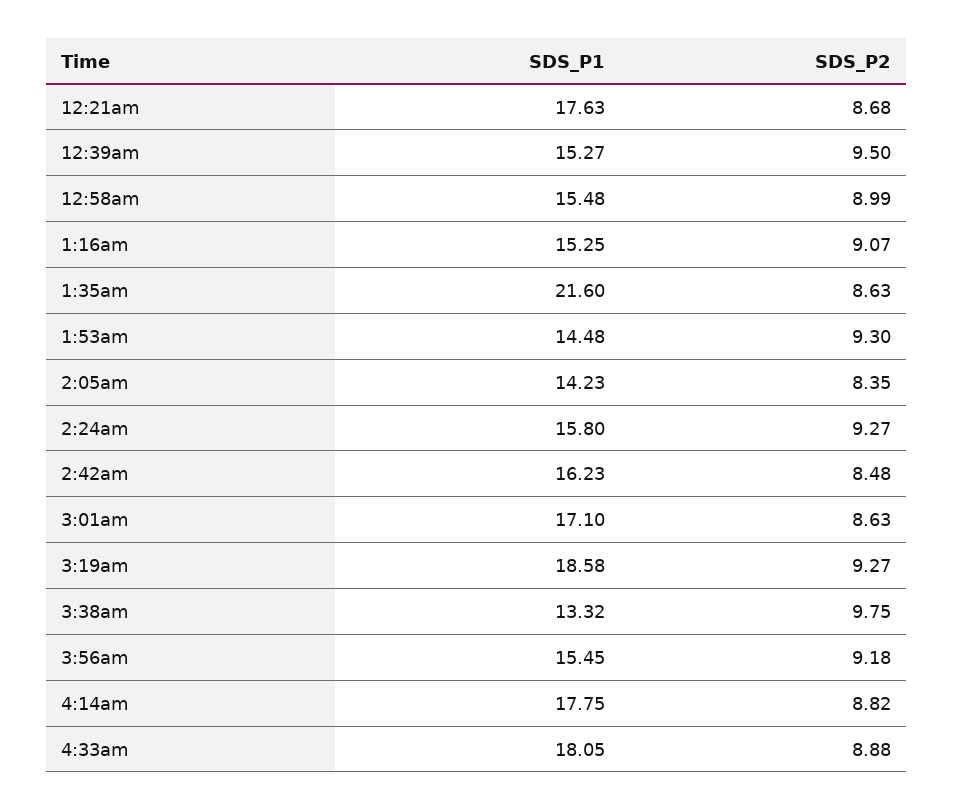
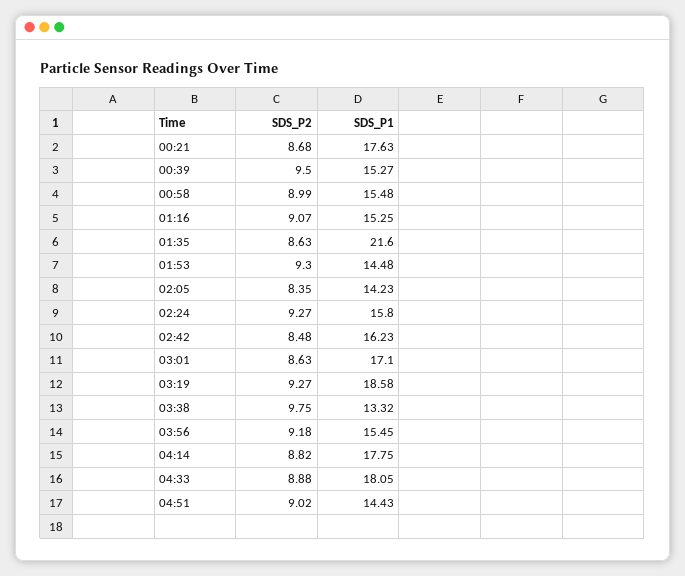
  {
    "SDS_P1": {
      "12:21am": 17.63,
      "12:39am": 15.27,
      "12:58am": 15.48,
      "1:16am": 15.25,
      "1:35am": 21.6,
      "1:53am": 14.48,
      "2:05am": 14.23,
      "2:24am": 15.8,
      "2:42am": 16.23,
      "3:01am": 17.1,
      "3:19am": 18.58,
      "3:38am": 13.32,
      "3:56am": 15.45,
      "4:14am": 17.75,
-     "4:33am": 18.05
+     "4:33am": 18.05,
+     "04:51": 14.43
    },
    "SDS_P2": {
      "12:21am": 8.68,
      "12:39am": 9.5,
      "12:58am": 8.99,
      "1:16am": 9.07,
      "1:35am": 8.63,
      "1:53am": 9.3,
      "2:05am": 8.35,
      "2:24am": 9.27,
      "2:42am": 8.48,
      "3:01am": 8.63,
      "3:19am": 9.27,
      "3:38am": 9.75,
      "3:56am": 9.18,
      "4:14am": 8.82,
-     "4:33am": 8.88
+     "4:33am": 8.88,
+     "04:51": 9.02
    }
  }

